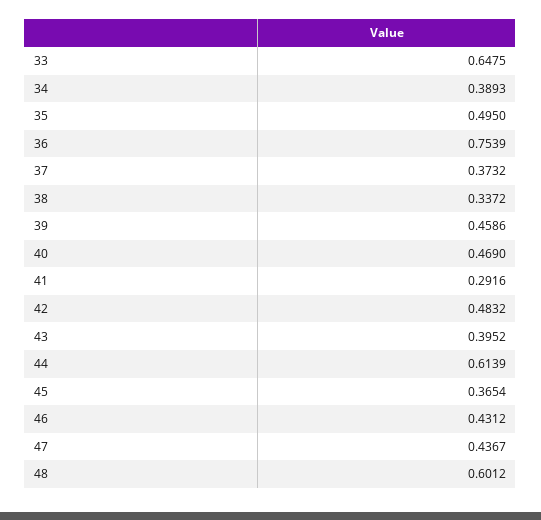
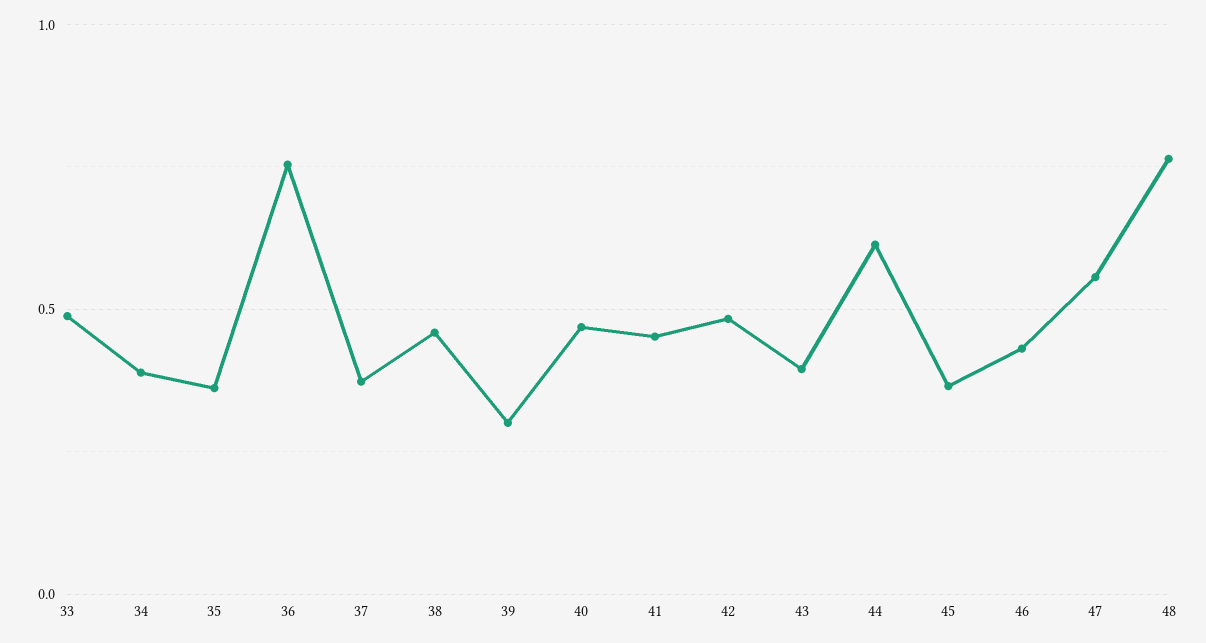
  {
-   "33": 0.6475,
+   "33": 0.5,
    "34": 0.3893,
-   "35": 0.495,
+   "35": 0.35,
    "36": 0.7539,
    "37": 0.3732,
-   "38": 0.3372,
+   "38": 0.45,
-   "39": 0.4586,
+   "39": 0.3,
    "40": 0.469,
-   "41": 0.2916,
+   "41": 0.45,
    "42": 0.4832,
    "43": 0.3952,
    "44": 0.6139,
    "45": 0.3654,
    "46": 0.4312,
-   "47": 0.4367,
+   "47": 0.55,
-   "48": 0.6012
+   "48": 0.75
  }

